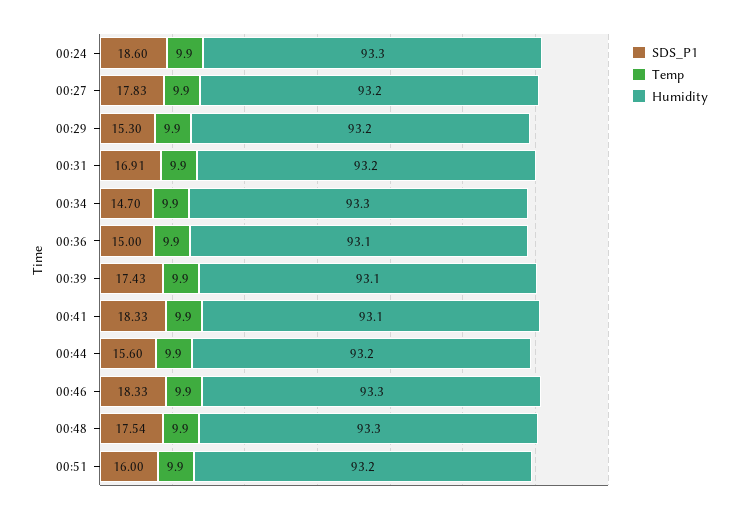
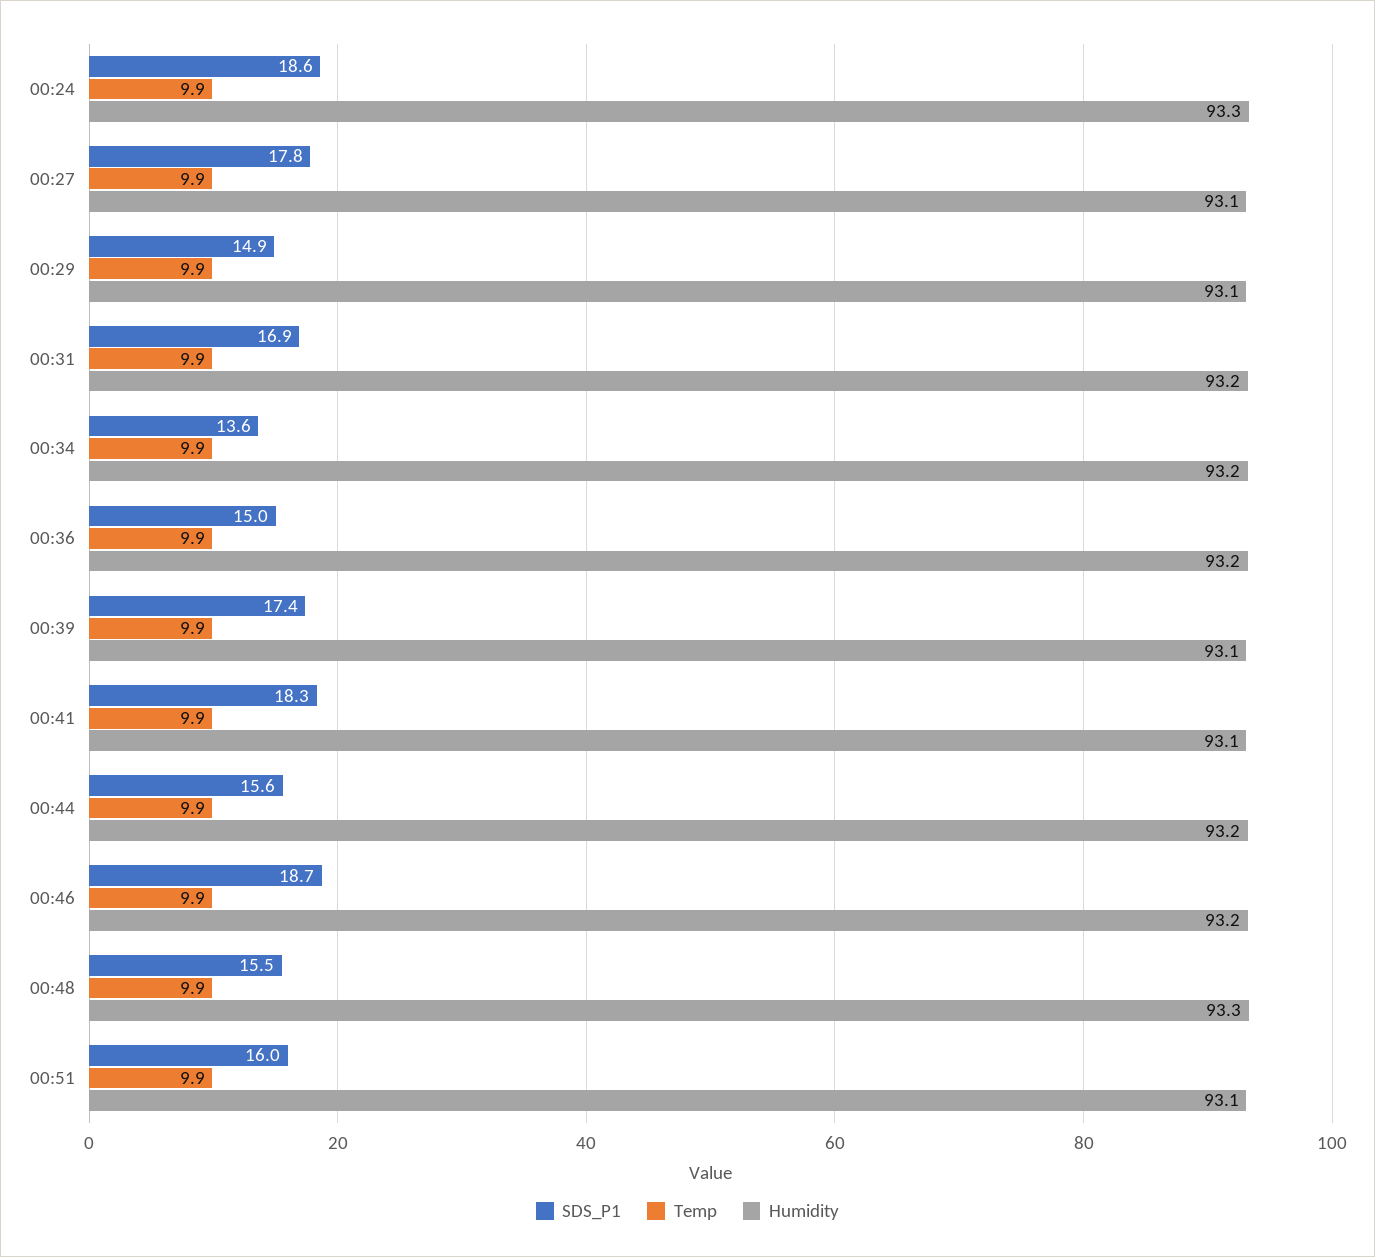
  {
    "SDS_P1": {
      "00:24": 18.6,
      "00:27": 17.83,
-     "00:29": 15.3,
+     "00:29": 14.9,
      "00:31": 16.91,
-     "00:34": 14.7,
+     "00:34": 13.6,
      "00:36": 15,
      "00:39": 17.43,
      "00:41": 18.33,
      "00:44": 15.6,
-     "00:46": 18.33,
+     "00:46": 18.7,
-     "00:48": 17.54,
+     "00:48": 15.5,
      "00:51": 16
    },
    "Temp": {
      "00:24": 9.9,
      "00:27": 9.9,
      "00:29": 9.9,
      "00:31": 9.9,
      "00:34": 9.9,
      "00:36": 9.9,
      "00:39": 9.9,
      "00:41": 9.9,
      "00:44": 9.9,
      "00:46": 9.9,
      "00:48": 9.9,
      "00:51": 9.9
    },
    "Humidity": {
      "00:24": 93.3,
-     "00:27": 93.2,
+     "00:27": 93.1,
-     "00:29": 93.2,
+     "00:29": 93.1,
      "00:31": 93.2,
-     "00:34": 93.3,
+     "00:34": 93.2,
-     "00:36": 93.1,
+     "00:36": 93.2,
      "00:39": 93.1,
      "00:41": 93.1,
      "00:44": 93.2,
-     "00:46": 93.3,
+     "00:46": 93.2,
      "00:48": 93.3,
-     "00:51": 93.2
+     "00:51": 93.1
    }
  }

